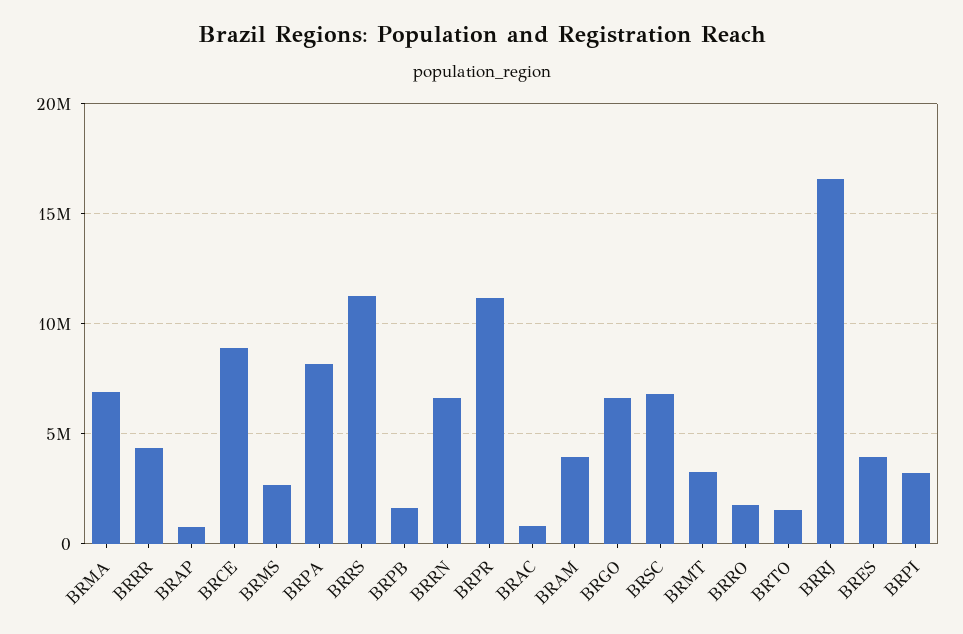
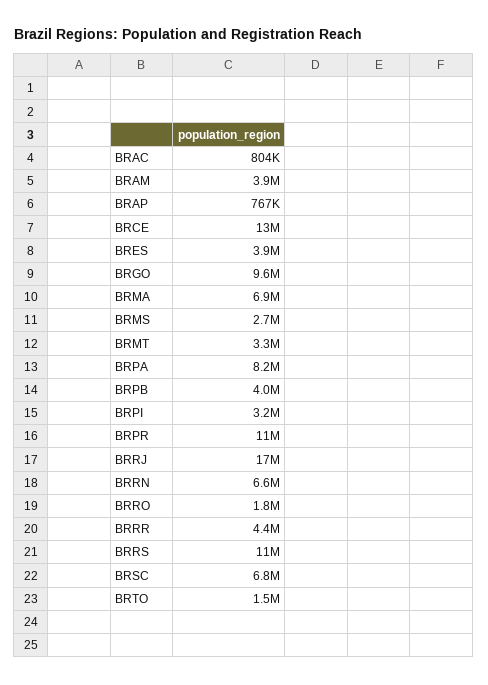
  {
    "BRMA": 6900000,
    "BRRR": 4400000,
    "BRAP": 767000,
-   "BRCE": 9000000,
+   "BRCE": 13000000,
    "BRMS": 2700000,
    "BRPA": 8200000,
    "BRRS": 11000000,
-   "BRPB": 1500000,
+   "BRPB": 4000000,
    "BRRN": 6600000,
    "BRPR": 11000000,
    "BRAC": 804000,
    "BRAM": 3900000,
-   "BRGO": 6500000,
+   "BRGO": 9600000,
    "BRSC": 6800000,
    "BRMT": 3300000,
    "BRRO": 1800000,
    "BRTO": 1500000,
    "BRRJ": 17000000,
    "BRES": 3900000,
    "BRPI": 3200000
  }

